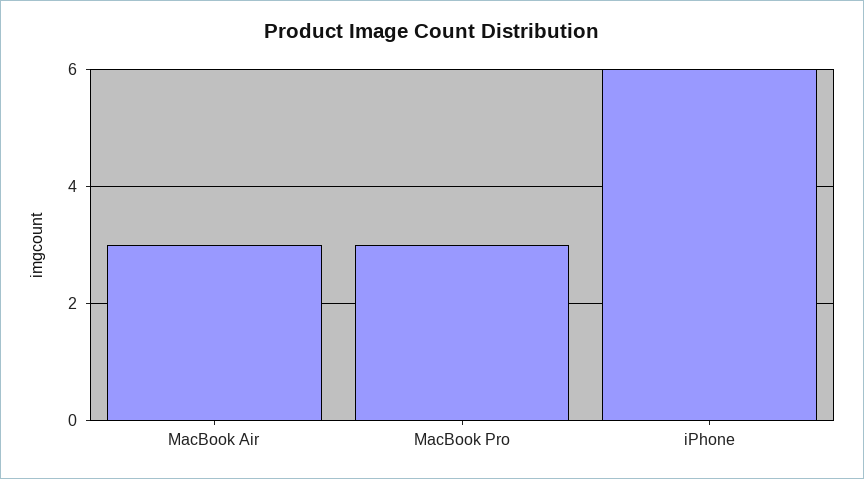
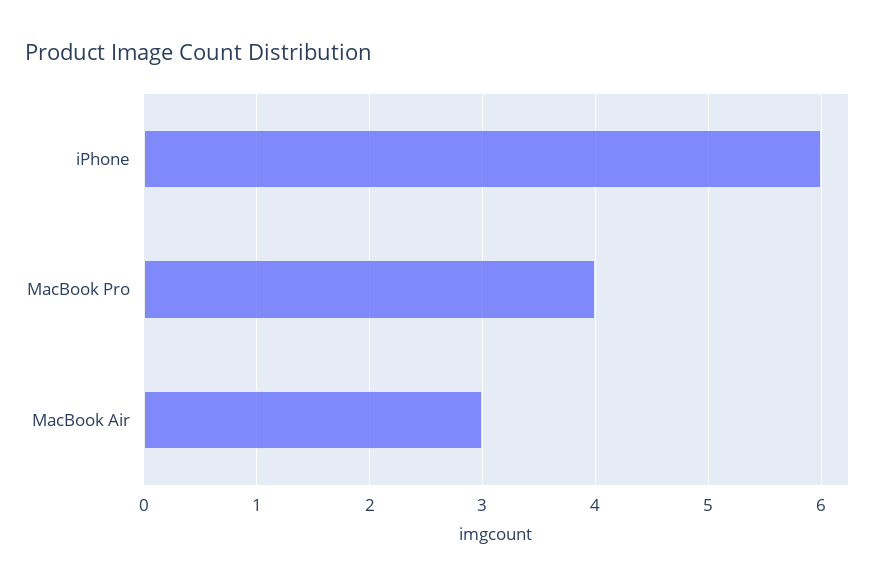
  {
    "MacBook Air": 3,
-   "MacBook Pro": 3,
+   "MacBook Pro": 4,
    "iPhone": 6
  }

